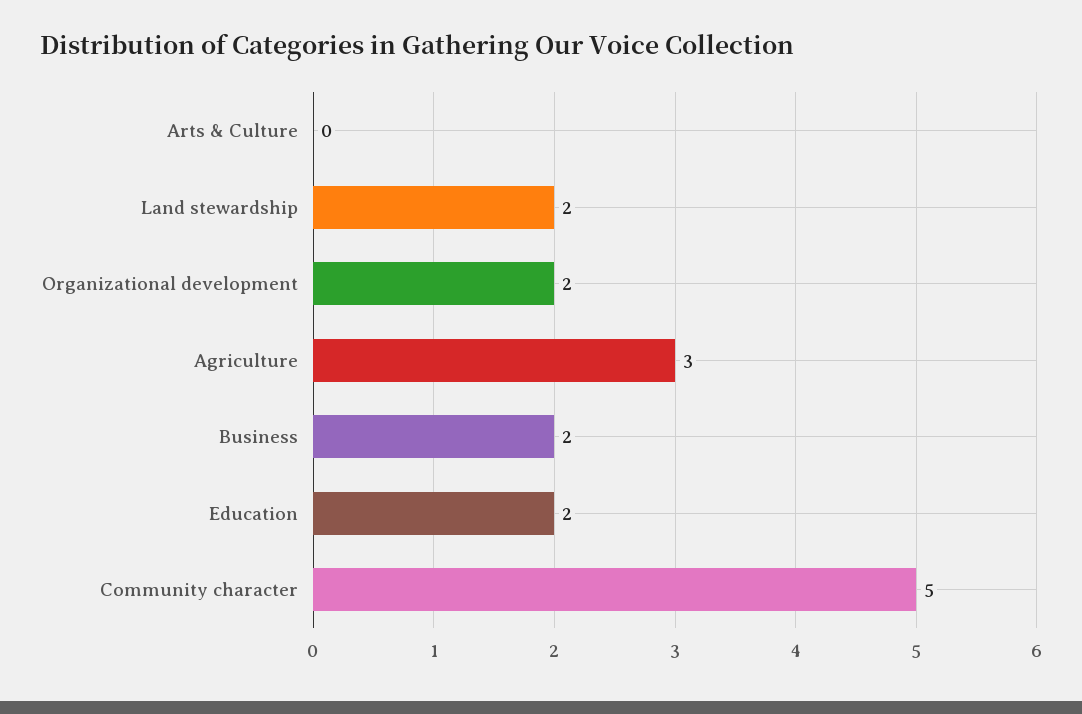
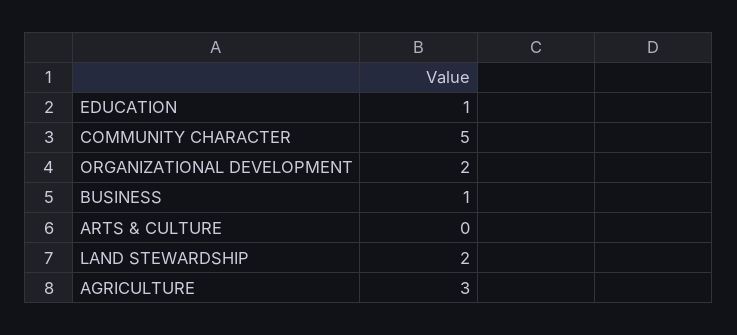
  {
    "Arts & Culture": 0,
    "Land stewardship": 2,
    "Organizational development": 2,
    "Agriculture": 3,
-   "Business": 2,
+   "Business": 1,
-   "Education": 2,
+   "Education": 1,
    "Community character": 5
  }

